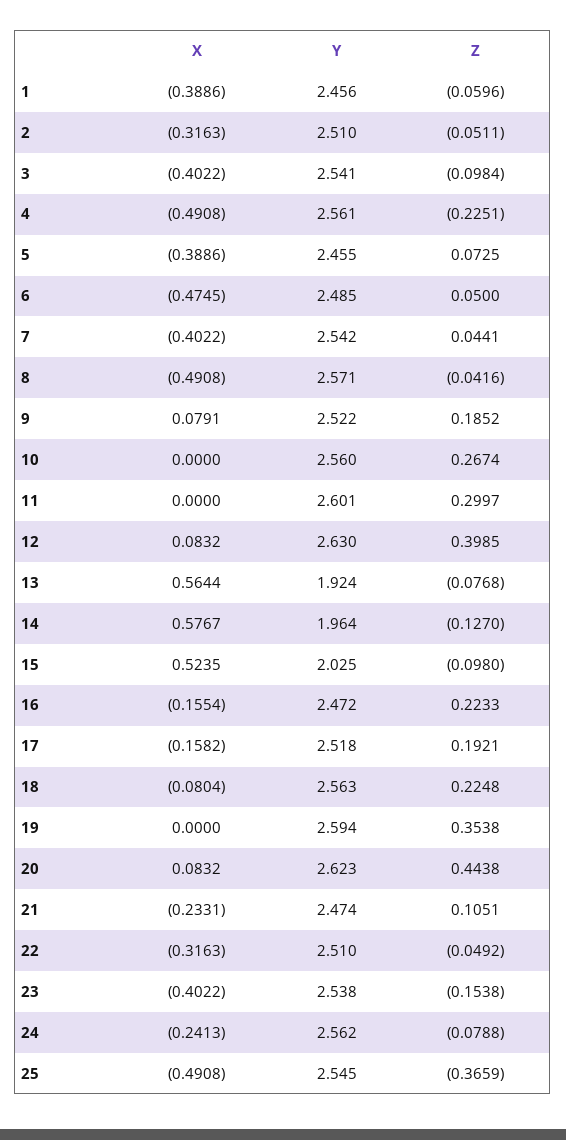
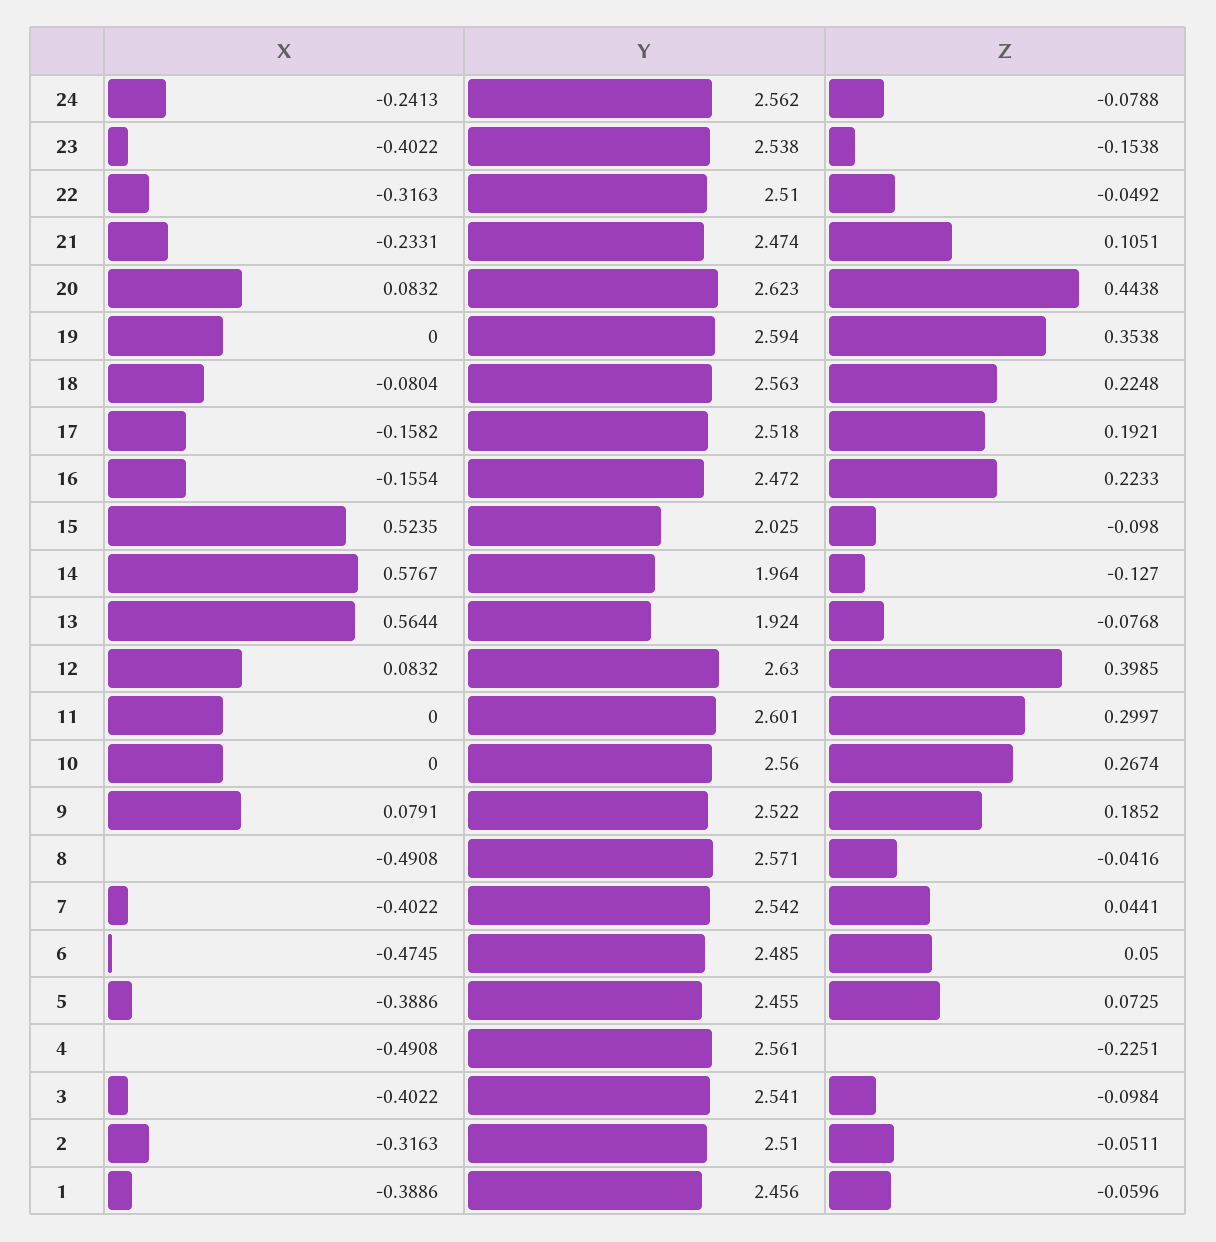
  {
    "X": {
      "1": -0.3886,
      "2": -0.3163,
      "3": -0.4022,
      "4": -0.4908,
      "5": -0.3886,
      "6": -0.4745,
      "7": -0.4022,
      "8": -0.4908,
      "9": 0.0791,
      "10": 0,
      "11": 0,
      "12": 0.0832,
      "13": 0.5644,
      "14": 0.5767,
      "15": 0.5235,
      "16": -0.1554,
      "17": -0.1582,
      "18": -0.0804,
      "19": 0,
      "20": 0.0832,
      "21": -0.2331,
      "22": -0.3163,
      "23": -0.4022,
-     "24": -0.2413,
+     "24": -0.2413
-     "25": -0.4908
    },
    "Y": {
      "1": 2.456,
      "2": 2.51,
      "3": 2.541,
      "4": 2.561,
      "5": 2.455,
      "6": 2.485,
      "7": 2.542,
      "8": 2.571,
      "9": 2.522,
      "10": 2.56,
      "11": 2.601,
      "12": 2.63,
      "13": 1.924,
      "14": 1.964,
      "15": 2.025,
      "16": 2.472,
      "17": 2.518,
      "18": 2.563,
      "19": 2.594,
      "20": 2.623,
      "21": 2.474,
      "22": 2.51,
      "23": 2.538,
-     "24": 2.562,
+     "24": 2.562
-     "25": 2.545
    },
    "Z": {
      "1": -0.0596,
      "2": -0.0511,
      "3": -0.0984,
      "4": -0.2251,
      "5": 0.0725,
      "6": 0.05,
      "7": 0.0441,
      "8": -0.0416,
      "9": 0.1852,
      "10": 0.2674,
      "11": 0.2997,
      "12": 0.3985,
      "13": -0.0768,
      "14": -0.127,
      "15": -0.098,
      "16": 0.2233,
      "17": 0.1921,
      "18": 0.2248,
      "19": 0.3538,
      "20": 0.4438,
      "21": 0.1051,
      "22": -0.0492,
      "23": -0.1538,
-     "24": -0.0788,
+     "24": -0.0788
-     "25": -0.3659
    }
  }

